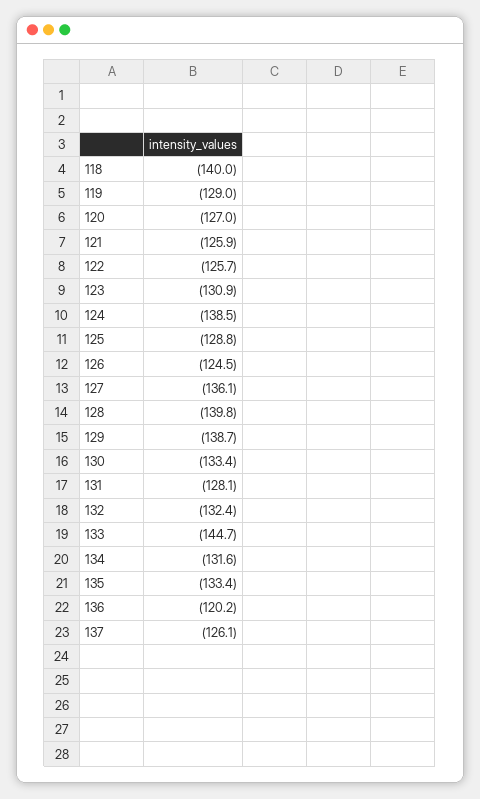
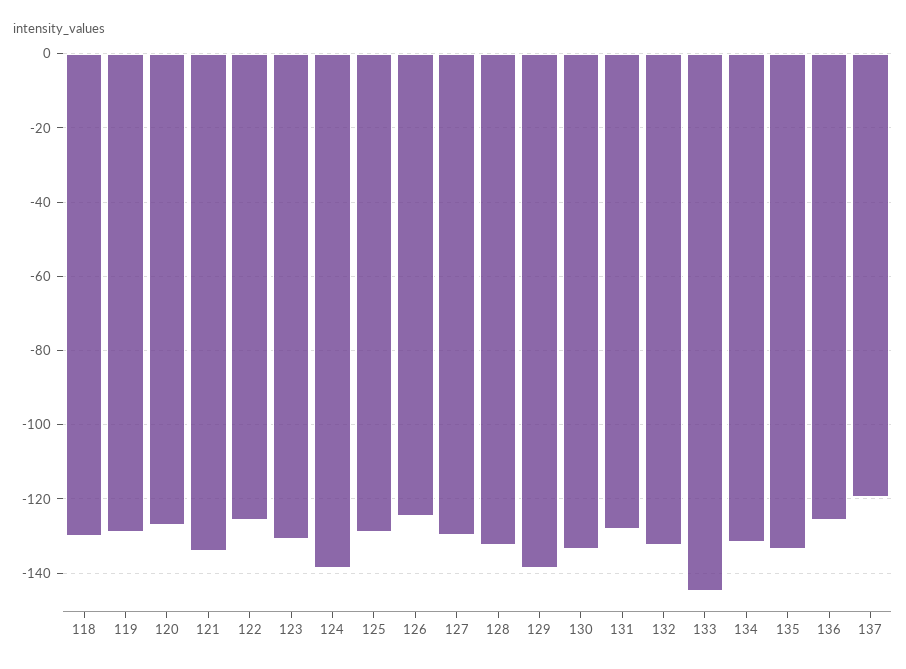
  {
-   "118": -140,
+   "118": -130,
    "119": -129,
    "120": -127,
-   "121": -125.9,
+   "121": -134,
    "122": -125.7,
    "123": -130.9,
    "124": -138.5,
    "125": -128.8,
    "126": -124.5,
-   "127": -136.1,
+   "127": -130,
-   "128": -139.8,
+   "128": -132,
    "129": -138.7,
    "130": -133.4,
    "131": -128.1,
    "132": -132.4,
    "133": -144.7,
    "134": -131.6,
    "135": -133.4,
-   "136": -120.2,
+   "136": -126,
-   "137": -126.1
+   "137": -120
  }

